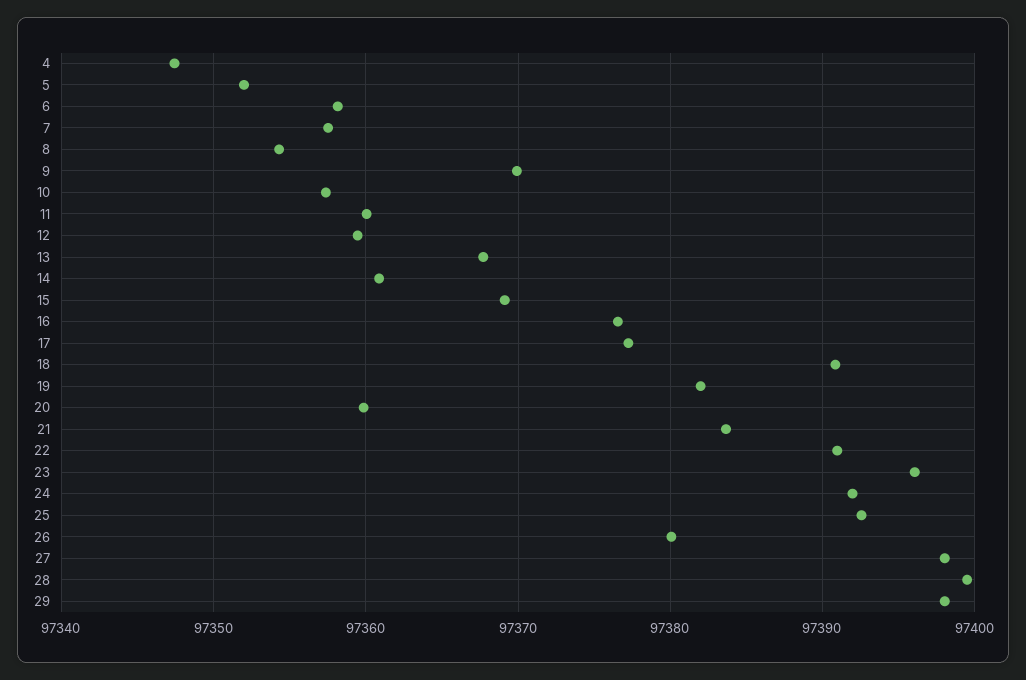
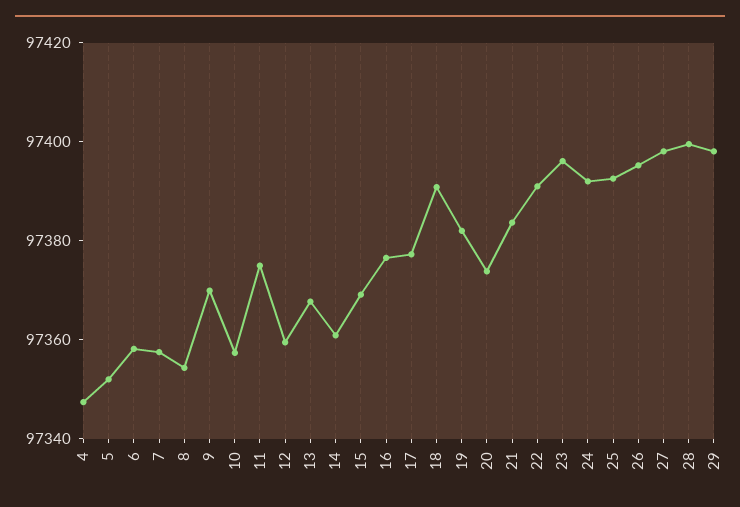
  {
    "4": 97347,
    "5": 97352,
    "6": 97358,
    "7": 97358,
    "8": 97354,
    "9": 97370,
    "10": 97357,
-   "11": 97360,
+   "11": 97375,
    "12": 97359,
    "13": 97368,
    "14": 97361,
    "15": 97369,
    "16": 97377,
    "17": 97377,
    "18": 97391,
    "19": 97382,
-   "20": 97360,
+   "20": 97375,
    "21": 97384,
    "22": 97391,
    "23": 97396,
    "24": 97392,
    "25": 97393,
-   "26": 97380,
+   "26": 97395,
    "27": 97398,
    "28": 97400,
    "29": 97398
  }

